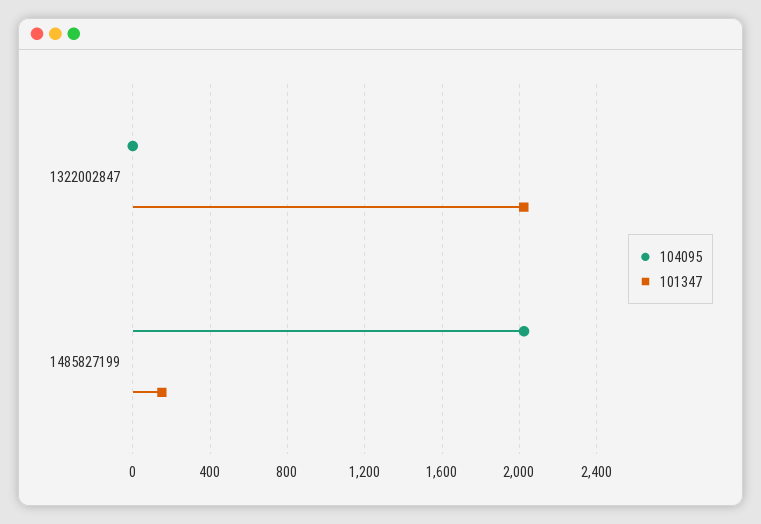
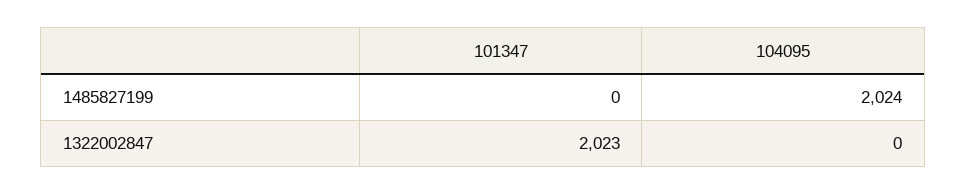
  {
    "104095": {
      "1322002847": 0,
      "1485827199": 2024
    },
    "101347": {
      "1322002847": 2023,
-     "1485827199": 150
+     "1485827199": 0
    }
  }

